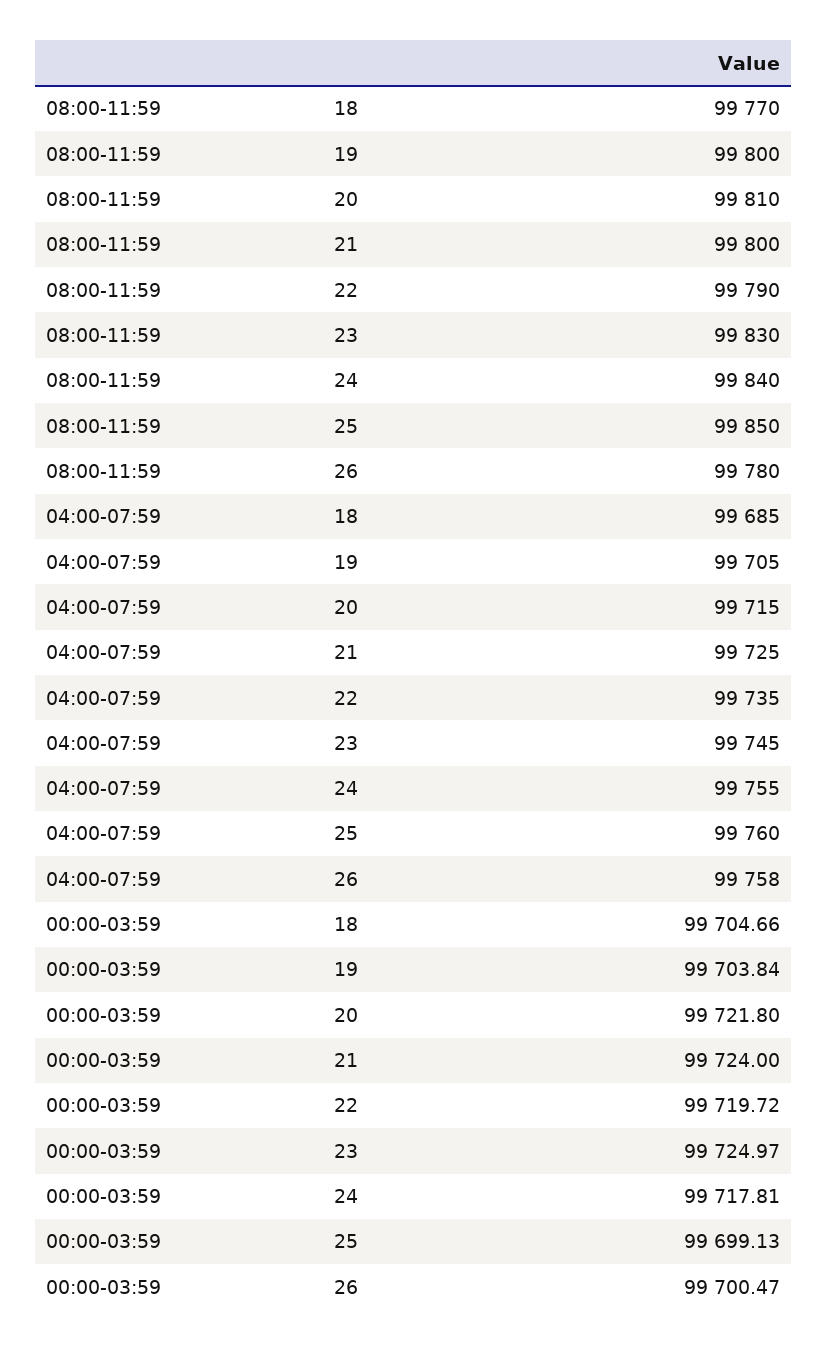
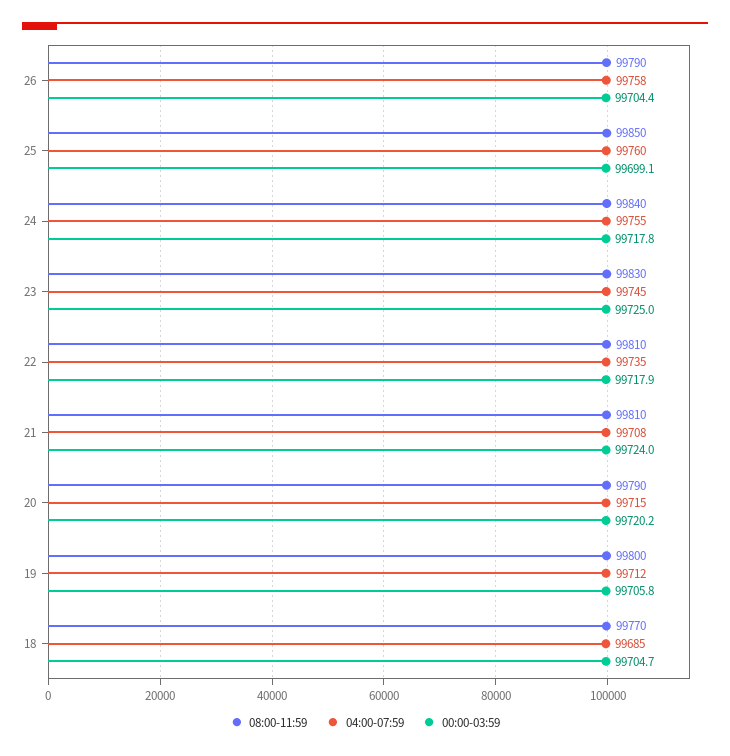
  {
    "08:00-11:59": {
      "18": 99770,
      "19": 99800,
-     "20": 99810,
+     "20": 99790,
-     "21": 99800,
+     "21": 99810,
-     "22": 99790,
+     "22": 99810,
      "23": 99830,
      "24": 99840,
      "25": 99850,
-     "26": 99780
+     "26": 99790
    },
    "04:00-07:59": {
      "18": 99685,
-     "19": 99705,
+     "19": 99712,
      "20": 99715,
-     "21": 99725,
+     "21": 99708,
      "22": 99735,
      "23": 99745,
      "24": 99755,
      "25": 99760,
      "26": 99758
    },
    "00:00-03:59": {
      "18": 99704.66,
-     "19": 99703.84,
+     "19": 99705.8,
-     "20": 99721.8,
+     "20": 99720.2,
      "21": 99724,
-     "22": 99719.72,
+     "22": 99717.9,
      "23": 99724.97,
      "24": 99717.81,
      "25": 99699.13,
-     "26": 99700.47
+     "26": 99704.4
    }
  }

